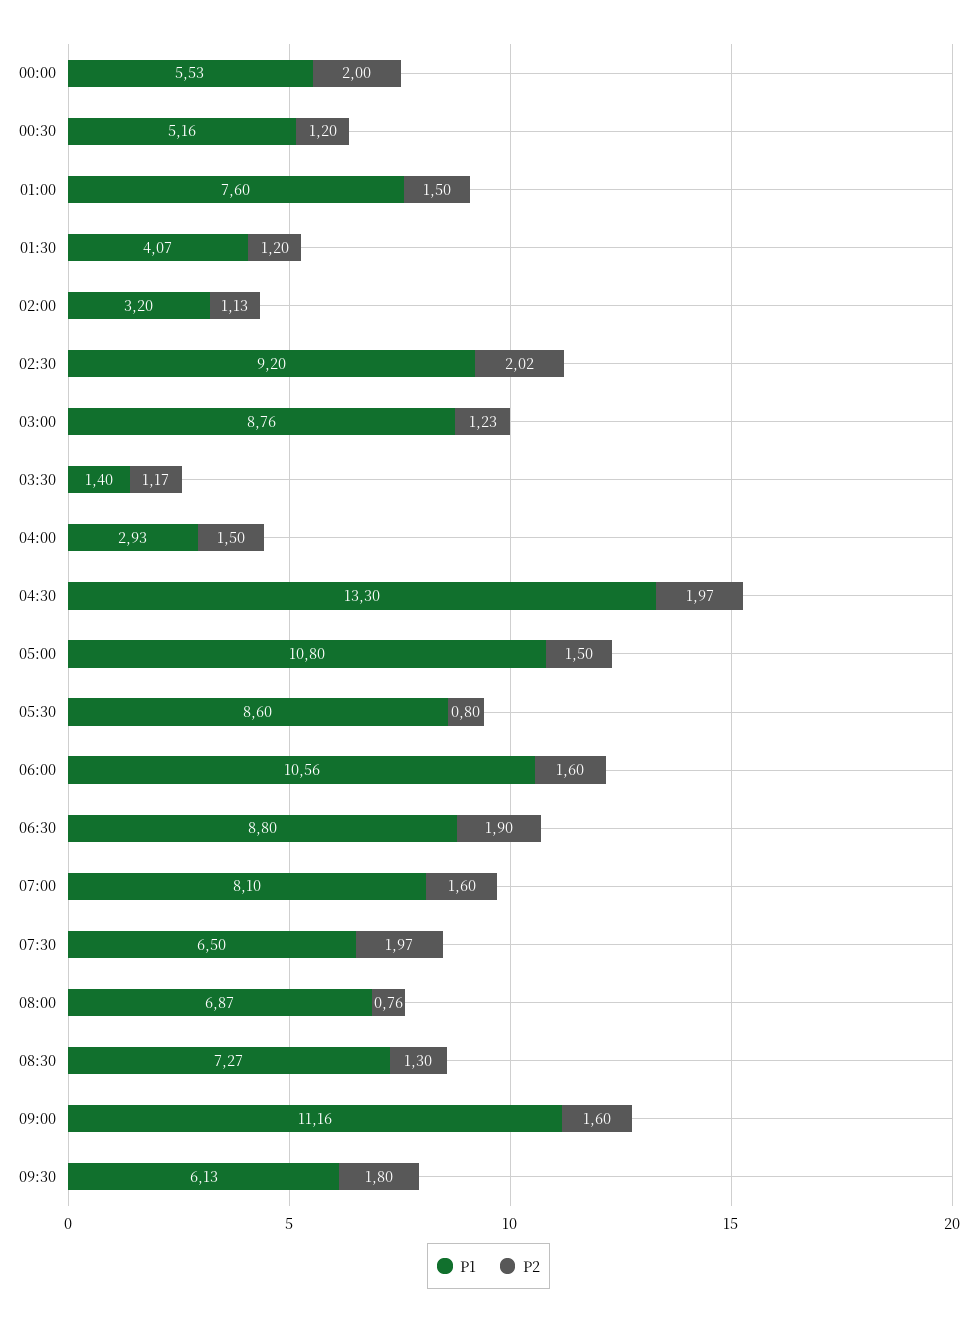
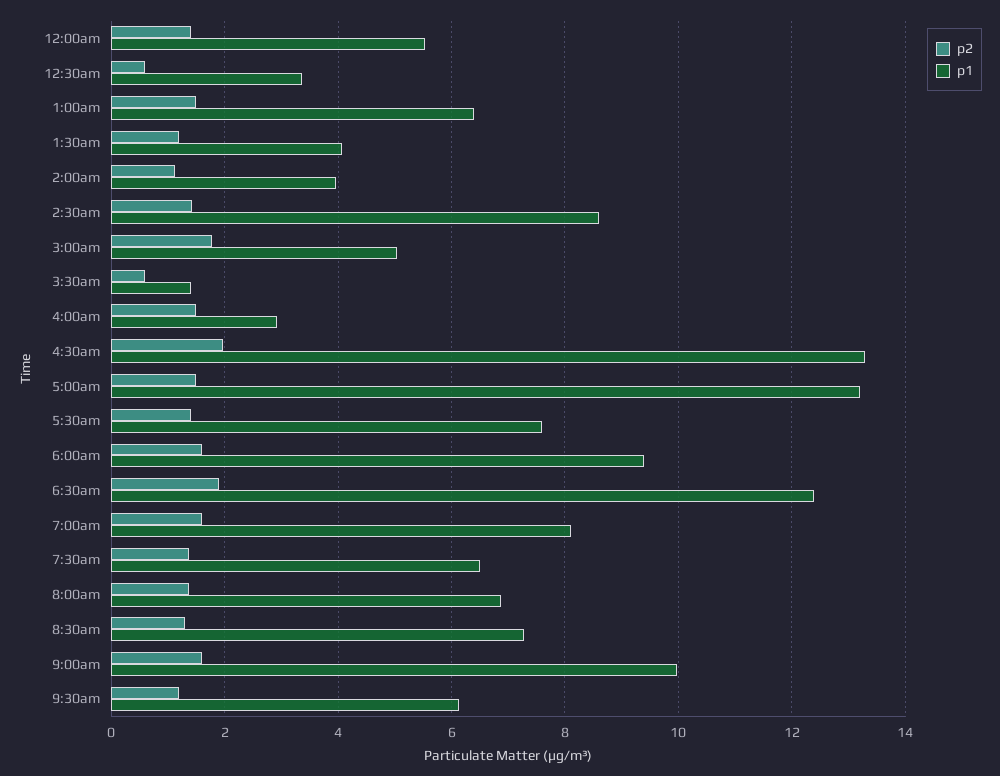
  {
    "P1": {
      "00:00": 5.53,
-     "00:30": 5.16,
+     "00:30": 3.4,
-     "01:00": 7.6,
+     "01:00": 6.4,
      "01:30": 4.07,
-     "02:00": 3.2,
+     "02:00": 4,
-     "02:30": 9.2,
+     "02:30": 8.6,
-     "03:00": 8.76,
+     "03:00": 5,
      "03:30": 1.4,
      "04:00": 2.93,
      "04:30": 13.3,
-     "05:00": 10.8,
+     "05:00": 13.2,
-     "05:30": 8.6,
+     "05:30": 7.6,
-     "06:00": 10.56,
+     "06:00": 9.4,
-     "06:30": 8.8,
+     "06:30": 12.4,
      "07:00": 8.1,
      "07:30": 6.5,
      "08:00": 6.87,
      "08:30": 7.27,
-     "09:00": 11.16,
+     "09:00": 10,
      "09:30": 6.13
    },
    "P2": {
-     "00:00": 2,
+     "00:00": 1.4,
-     "00:30": 1.2,
+     "00:30": 0.6,
      "01:00": 1.5,
      "01:30": 1.2,
      "02:00": 1.13,
-     "02:30": 2.02,
+     "02:30": 1.4,
-     "03:00": 1.23,
+     "03:00": 1.8,
-     "03:30": 1.17,
+     "03:30": 0.6,
      "04:00": 1.5,
      "04:30": 1.97,
      "05:00": 1.5,
-     "05:30": 0.8,
+     "05:30": 1.4,
      "06:00": 1.6,
      "06:30": 1.9,
      "07:00": 1.6,
-     "07:30": 1.97,
+     "07:30": 1.4,
-     "08:00": 0.76,
+     "08:00": 1.4,
      "08:30": 1.3,
      "09:00": 1.6,
-     "09:30": 1.8
+     "09:30": 1.2
    }
  }

